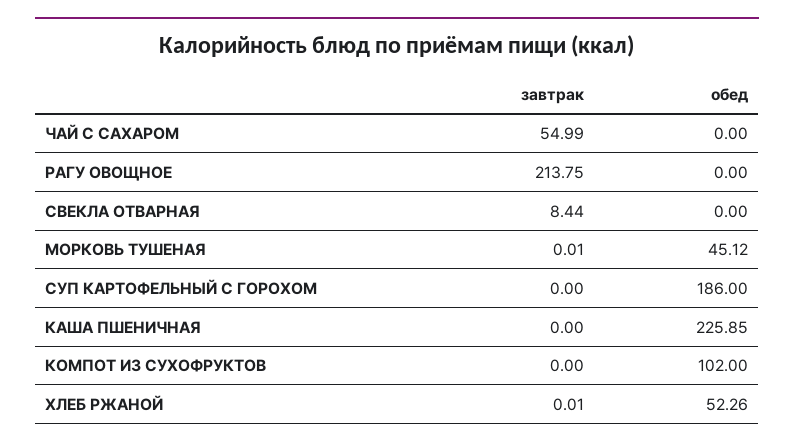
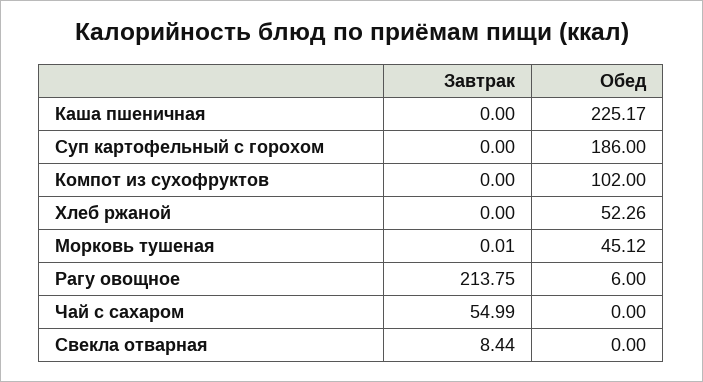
  {
    "завтрак": {
      "ЧАЙ С САХАРОМ": 54.99,
      "РАГУ ОВОЩНОЕ": 213.75,
      "СВЕКЛА ОТВАРНАЯ": 8.44,
      "МОРКОВЬ ТУШЕНАЯ": 0.01,
      "СУП КАРТОФЕЛЬНЫЙ С ГОРОХОМ": 0,
      "КАША ПШЕНИЧНАЯ": 0,
      "КОМПОТ ИЗ СУХОФРУКТОВ": 0,
-     "ХЛЕБ РЖАНОЙ": 0.01
+     "ХЛЕБ РЖАНОЙ": 0
    },
    "обед": {
      "ЧАЙ С САХАРОМ": 0,
-     "РАГУ ОВОЩНОЕ": 0,
+     "РАГУ ОВОЩНОЕ": 6,
      "СВЕКЛА ОТВАРНАЯ": 0,
      "МОРКОВЬ ТУШЕНАЯ": 45.12,
      "СУП КАРТОФЕЛЬНЫЙ С ГОРОХОМ": 186,
-     "КАША ПШЕНИЧНАЯ": 225.85,
+     "КАША ПШЕНИЧНАЯ": 225.17,
      "КОМПОТ ИЗ СУХОФРУКТОВ": 102,
      "ХЛЕБ РЖАНОЙ": 52.26
    }
  }

